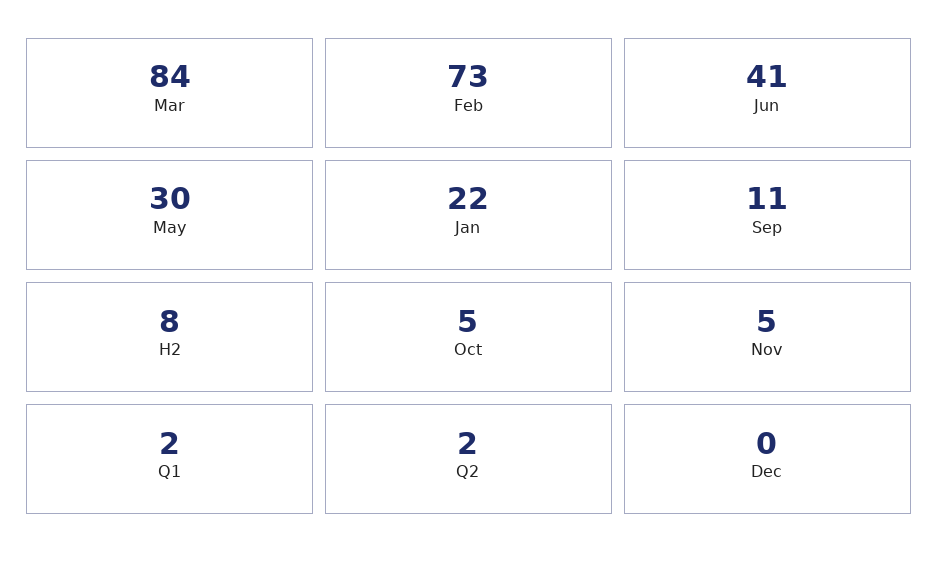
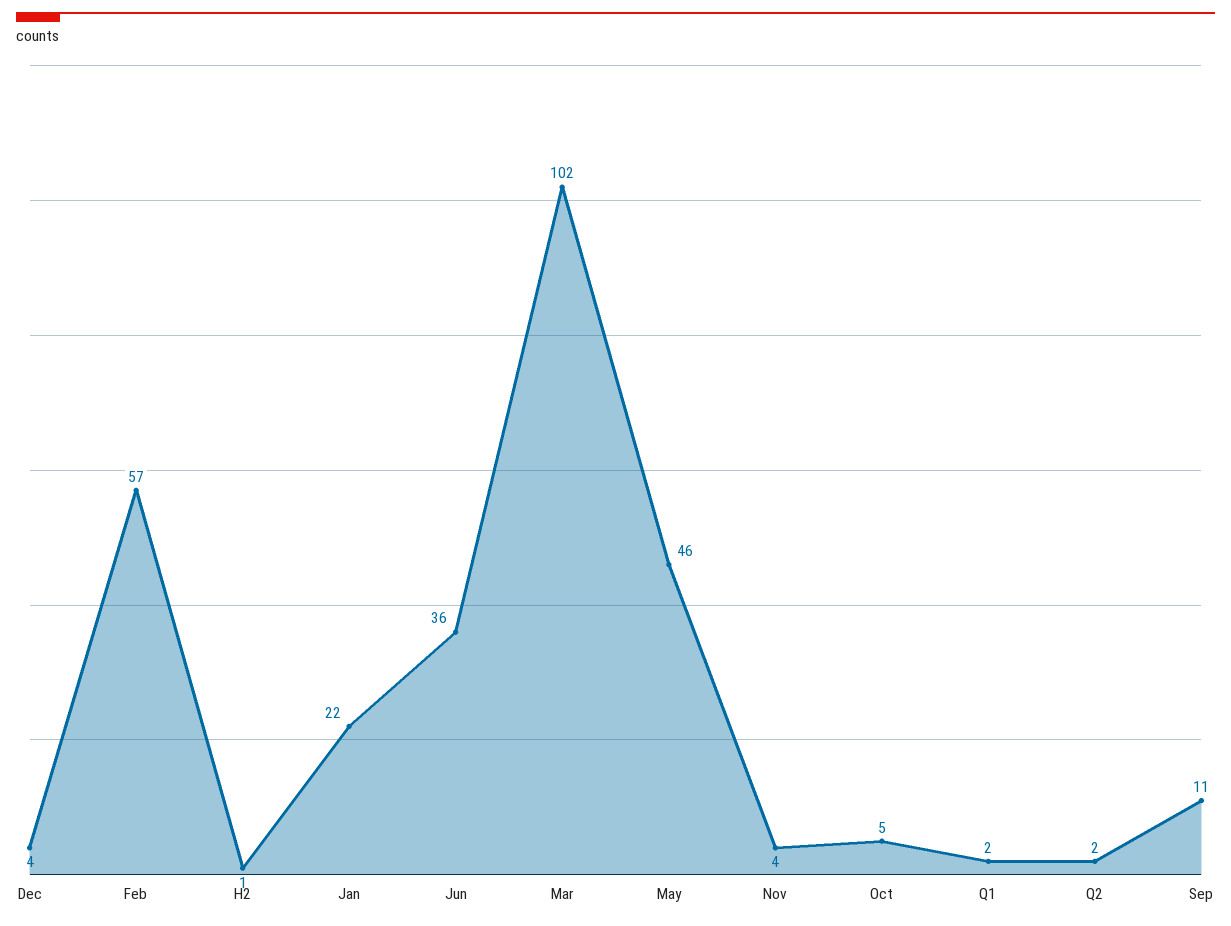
  {
-   "Mar": 84,
+   "Mar": 102,
-   "Feb": 73,
+   "Feb": 57,
-   "Jun": 41,
+   "Jun": 36,
-   "May": 30,
+   "May": 46,
    "Jan": 22,
    "Sep": 11,
-   "H2": 8,
+   "H2": 1,
    "Oct": 5,
-   "Nov": 5,
+   "Nov": 4,
    "Q1": 2,
    "Q2": 2,
-   "Dec": 0
+   "Dec": 4
  }

